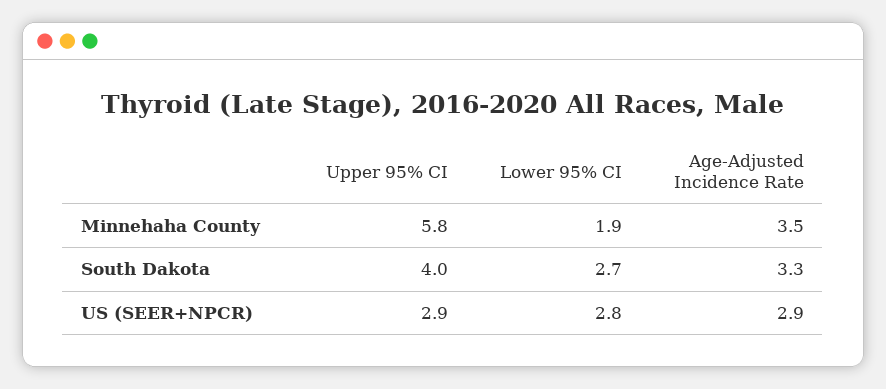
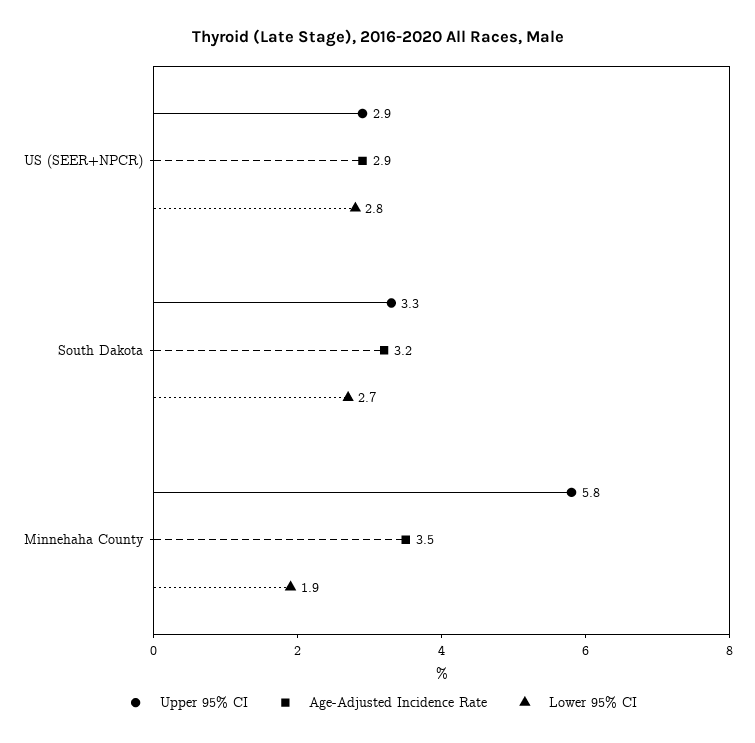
  {
    "Upper 95% CI": {
      "Minnehaha County": 5.8,
-     "South Dakota": 4,
+     "South Dakota": 3.3,
      "US (SEER+NPCR)": 2.9
    },
    "Lower 95% CI": {
      "Minnehaha County": 1.9,
      "South Dakota": 2.7,
      "US (SEER+NPCR)": 2.8
    },
    "Age-Adjusted Incidence Rate": {
      "Minnehaha County": 3.5,
-     "South Dakota": 3.3,
+     "South Dakota": 3.2,
      "US (SEER+NPCR)": 2.9
    }
  }

